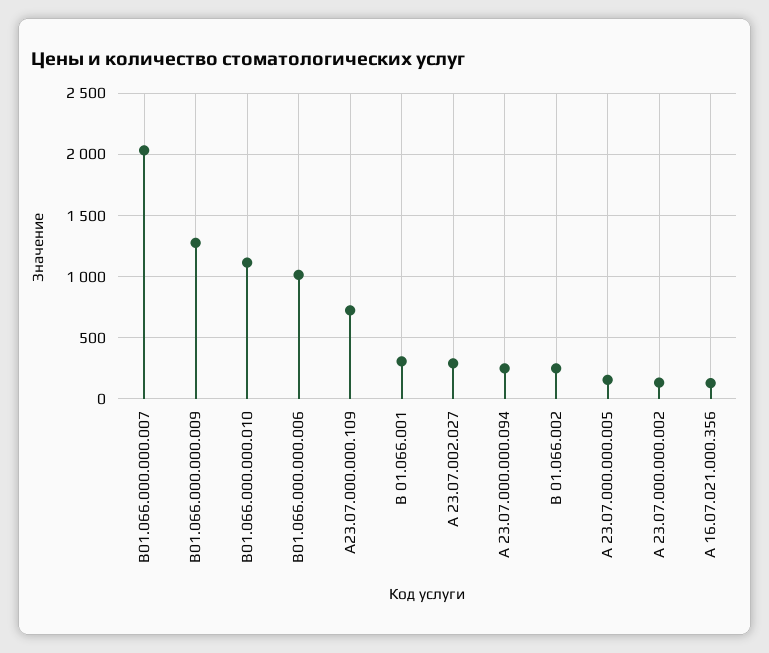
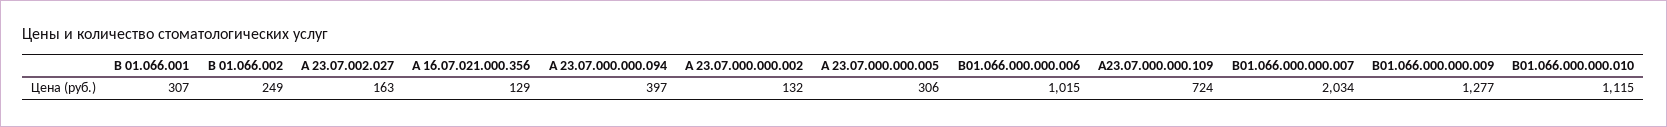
  {
    "В01.066.000.000.007": 2034,
    "В01.066.000.000.009": 1277,
    "В01.066.000.000.010": 1115,
    "В01.066.000.000.006": 1015,
    "А23.07.000.000.109": 724,
    "В 01.066.001": 307,
-   "А 23.07.002.027": 300,
+   "А 23.07.002.027": 163,
-   "А 23.07.000.000.094": 250,
+   "А 23.07.000.000.094": 397,
    "В 01.066.002": 249,
-   "А 23.07.000.000.005": 150,
+   "А 23.07.000.000.005": 306,
    "А 23.07.000.000.002": 132,
    "А 16.07.021.000.356": 129
  }

